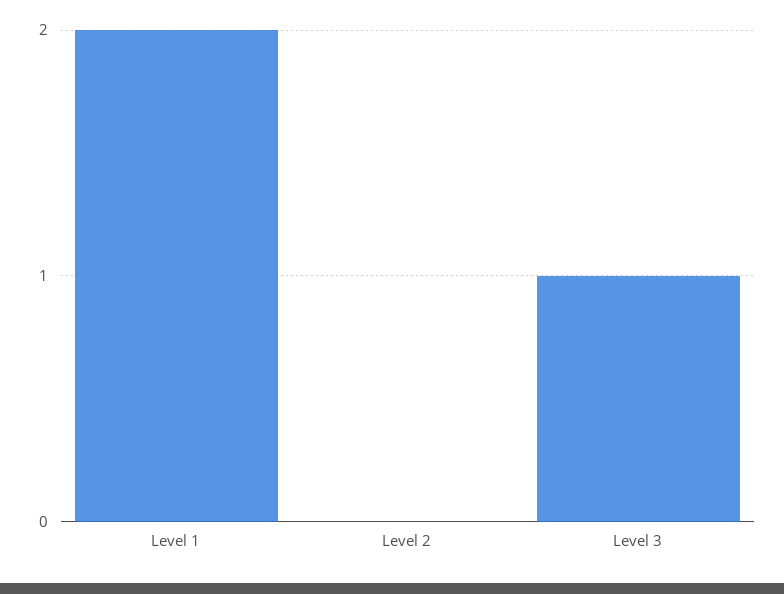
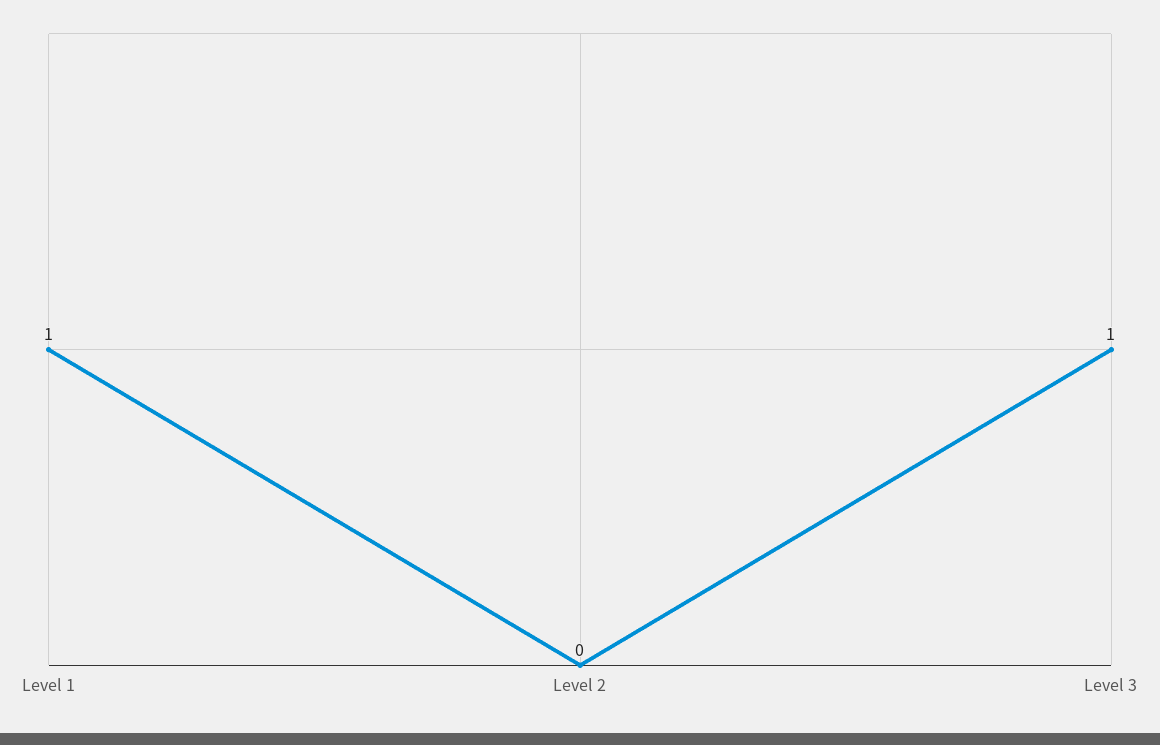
  {
-   "Level 1": 2,
+   "Level 1": 1,
    "Level 2": 0,
    "Level 3": 1
  }

